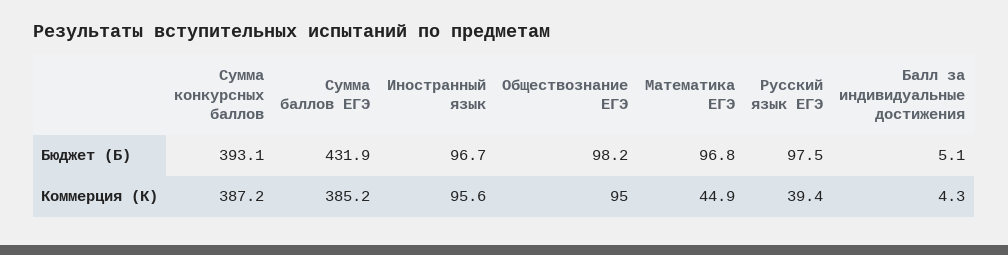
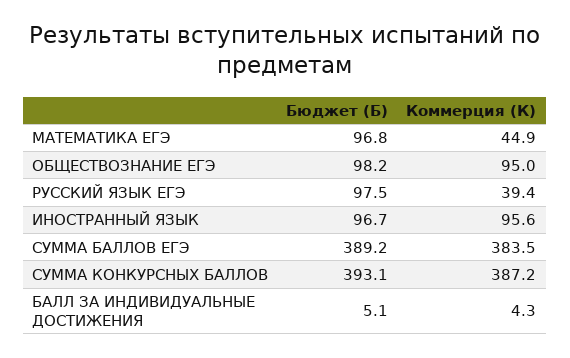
  {
    "Сумма конкурсных баллов": {
      "Бюджет (Б)": 393.1,
      "Коммерция (К)": 387.2
    },
    "Сумма баллов ЕГЭ": {
-     "Бюджет (Б)": 431.9,
+     "Бюджет (Б)": 389.2,
-     "Коммерция (К)": 385.2
+     "Коммерция (К)": 383.5
    },
    "Иностранный язык": {
      "Бюджет (Б)": 96.7,
      "Коммерция (К)": 95.6
    },
    "Обществознание ЕГЭ": {
      "Бюджет (Б)": 98.2,
      "Коммерция (К)": 95
    },
    "Математика ЕГЭ": {
      "Бюджет (Б)": 96.8,
      "Коммерция (К)": 44.9
    },
    "Русский язык ЕГЭ": {
      "Бюджет (Б)": 97.5,
      "Коммерция (К)": 39.4
    },
    "Балл за индивидуальные достижения": {
      "Бюджет (Б)": 5.1,
      "Коммерция (К)": 4.3
    }
  }

